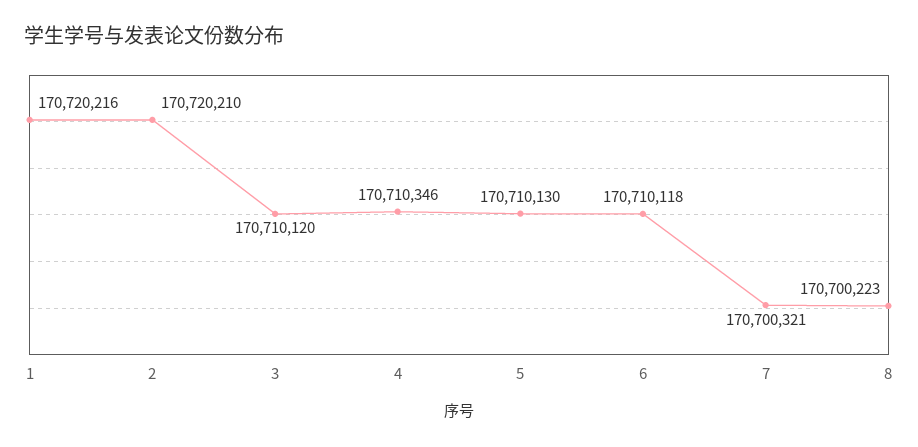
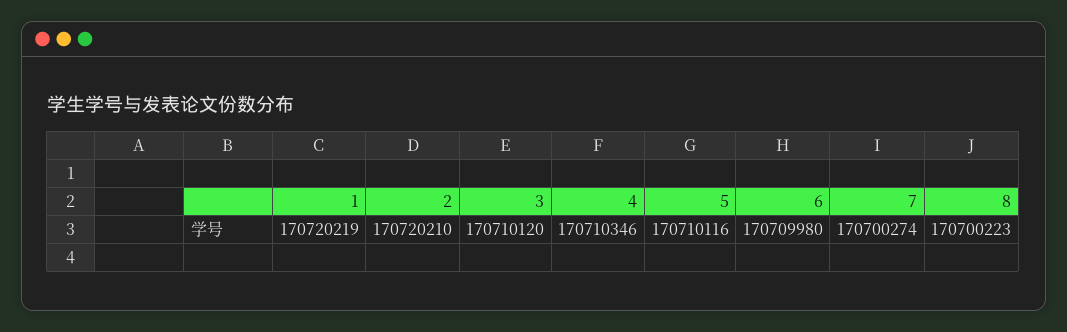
  {
-   "1": 170720216,
+   "1": 170720219,
    "2": 170720210,
    "3": 170710120,
    "4": 170710346,
-   "5": 170710130,
+   "5": 170710116,
-   "6": 170710118,
+   "6": 170709980,
-   "7": 170700321,
+   "7": 170700274,
    "8": 170700223
  }

